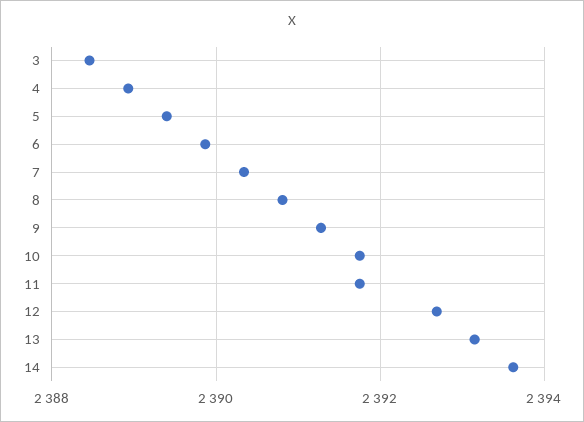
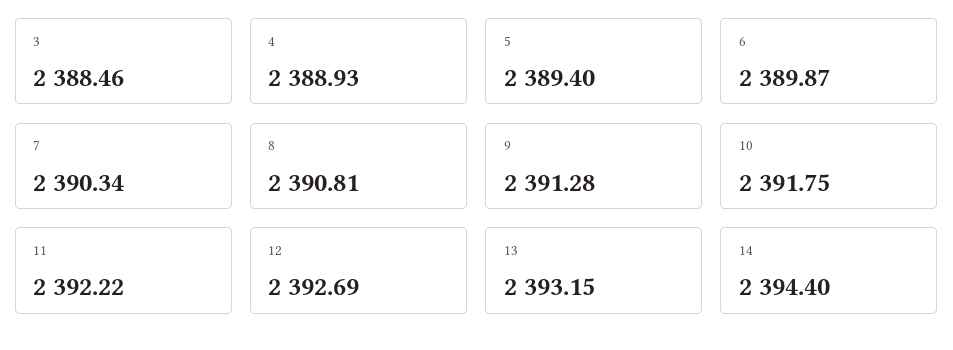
  {
    "3": 2388.46,
    "4": 2388.93,
    "5": 2389.4,
    "6": 2389.87,
    "7": 2390.34,
    "8": 2390.81,
    "9": 2391.28,
    "10": 2391.75,
-   "11": 2391.8,
+   "11": 2392.22,
    "12": 2392.69,
    "13": 2393.15,
-   "14": 2393.6
+   "14": 2394.4
  }

